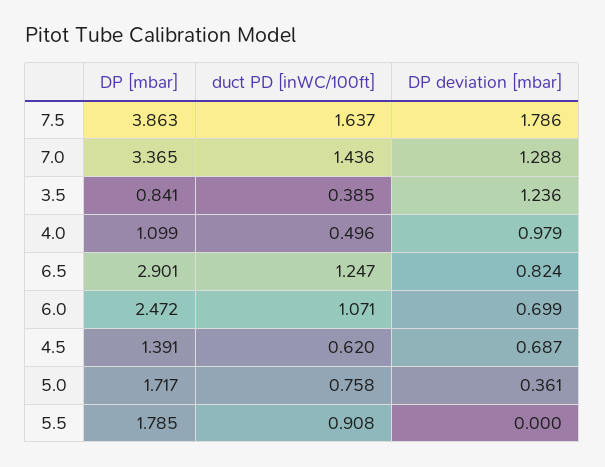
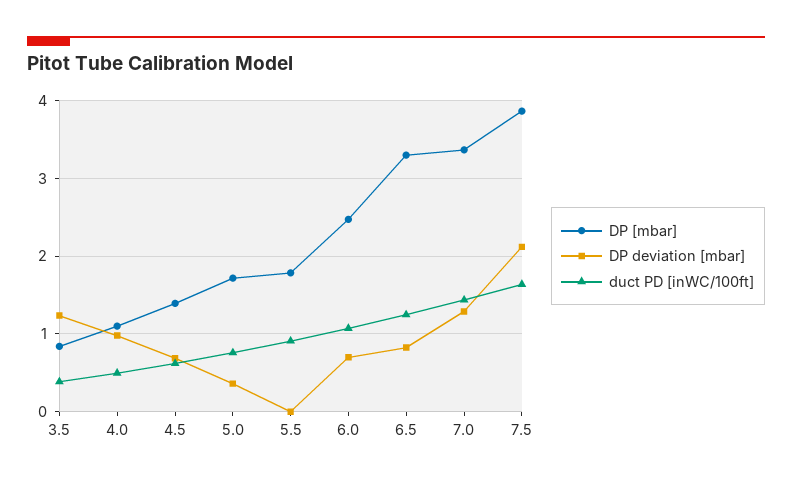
  {
    "DP [mbar]": {
      "7.5": 3.863,
      "7.0": 3.365,
      "3.5": 0.841,
      "4.0": 1.099,
-     "6.5": 2.901,
+     "6.5": 3.3,
      "6.0": 2.472,
      "4.5": 1.391,
      "5.0": 1.717,
      "5.5": 1.785
    },
    "duct PD [inWC/100ft]": {
      "7.5": 1.637,
      "7.0": 1.436,
      "3.5": 0.385,
      "4.0": 0.496,
      "6.5": 1.247,
      "6.0": 1.071,
      "4.5": 0.62,
      "5.0": 0.758,
      "5.5": 0.908
    },
    "DP deviation [mbar]": {
-     "7.5": 1.786,
+     "7.5": 2.1,
      "7.0": 1.288,
      "3.5": 1.236,
      "4.0": 0.979,
      "6.5": 0.824,
      "6.0": 0.699,
      "4.5": 0.687,
      "5.0": 0.361,
      "5.5": 0
    }
  }

